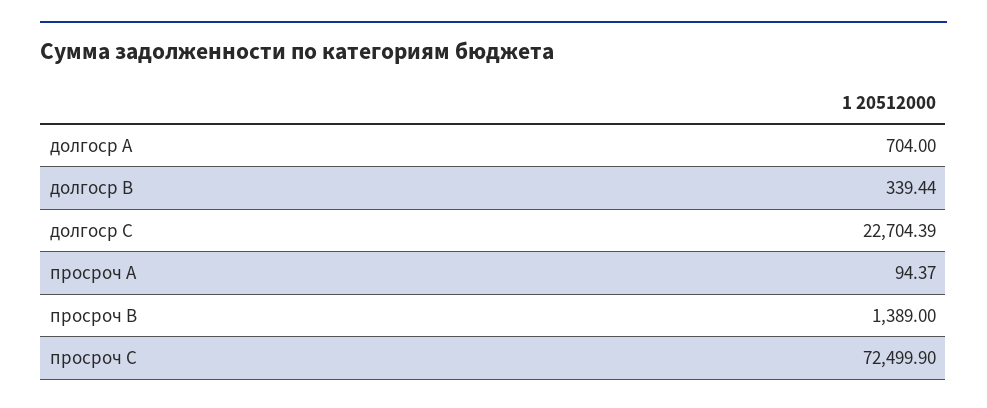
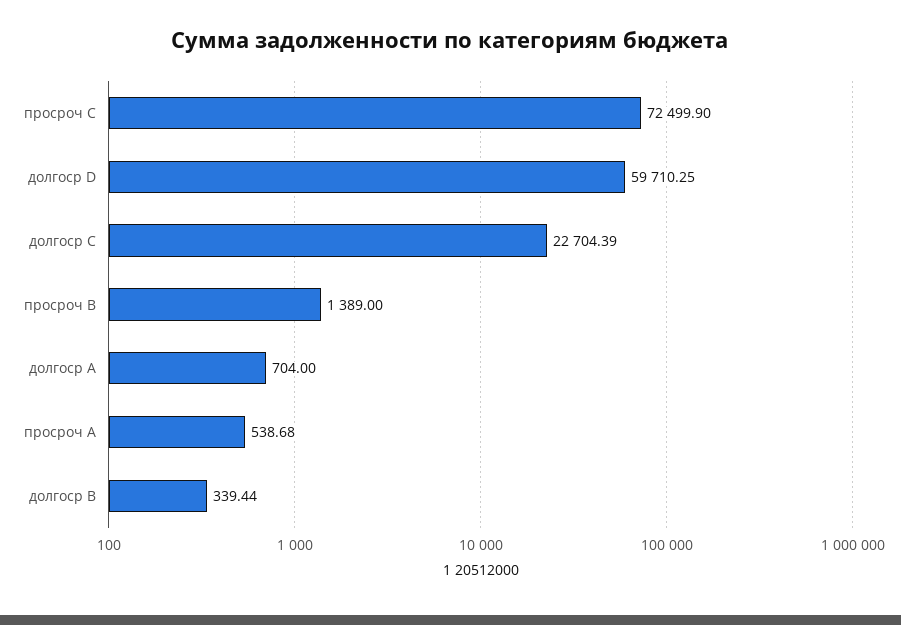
  {
    "долгоср A": 704,
    "долгоср B": 339.44,
    "долгоср C": 22704.39,
-   "просроч A": 94.37,
+   "просроч A": 538.68,
    "просроч B": 1389,
-   "просроч C": 72499.9
+   "просроч C": 72499.9,
+   "долгоср D": 59710.25
  }

